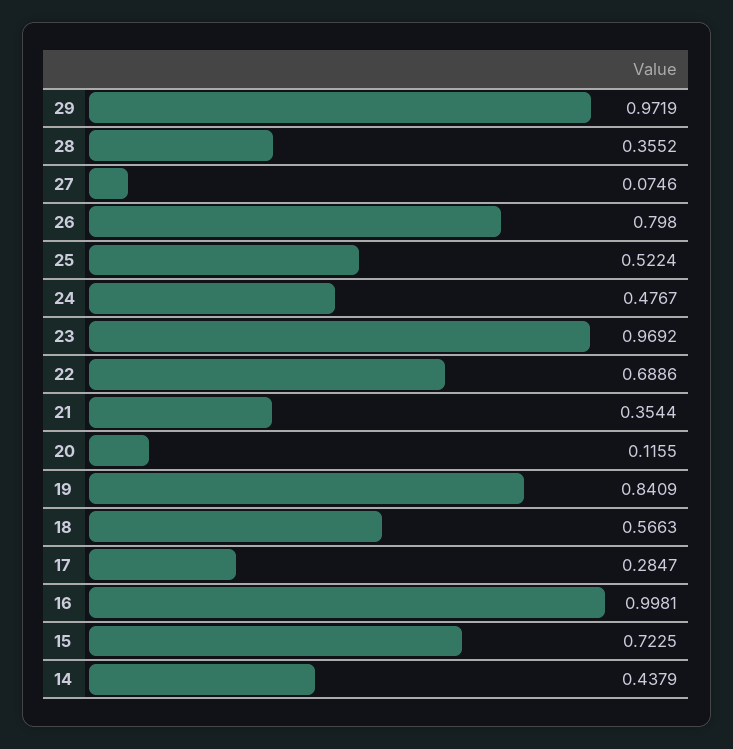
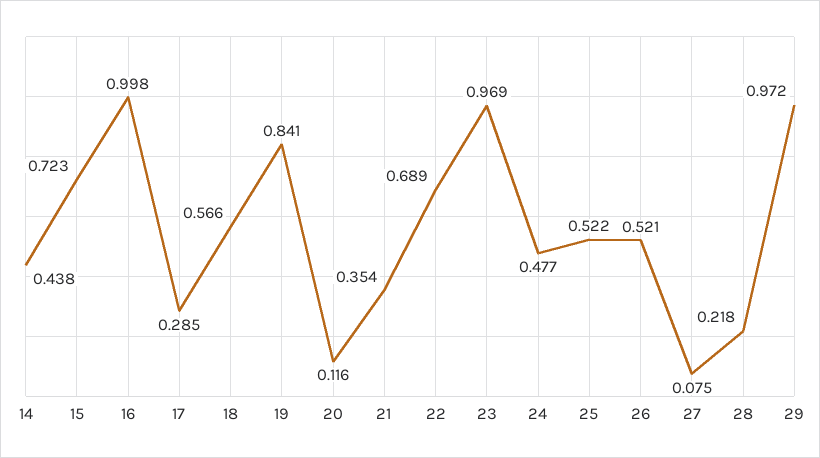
  {
    "29": 0.9719,
-   "28": 0.3552,
+   "28": 0.218,
    "27": 0.0746,
-   "26": 0.798,
+   "26": 0.521,
    "25": 0.5224,
    "24": 0.4767,
    "23": 0.9692,
    "22": 0.6886,
    "21": 0.3544,
    "20": 0.1155,
    "19": 0.8409,
    "18": 0.5663,
    "17": 0.2847,
    "16": 0.9981,
    "15": 0.7225,
    "14": 0.4379
  }

